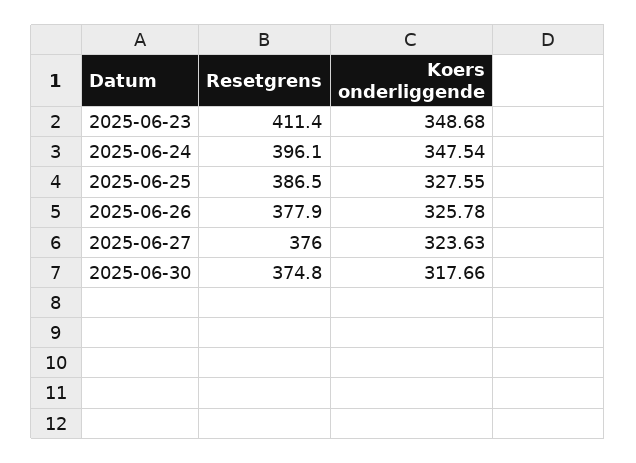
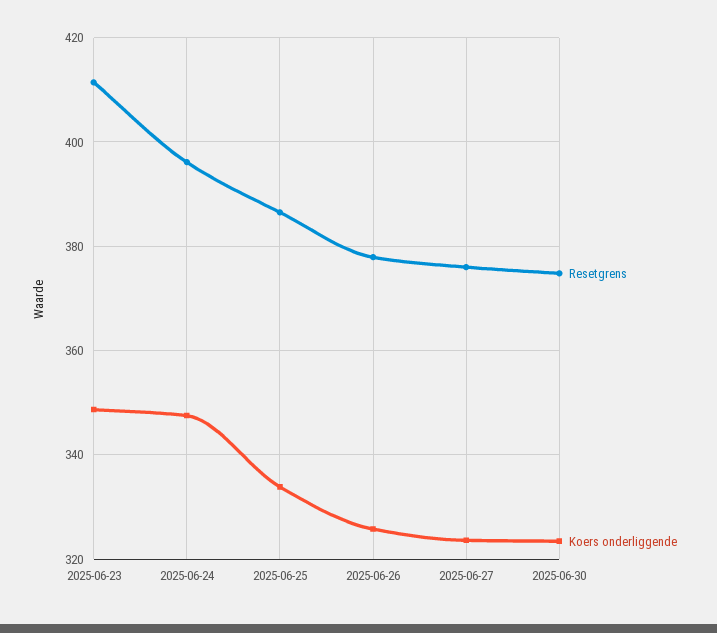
  {
    "Resetgrens": {
      "2025-06-23": 411.4,
      "2025-06-24": 396.1,
      "2025-06-25": 386.5,
      "2025-06-26": 377.9,
      "2025-06-27": 376,
      "2025-06-30": 374.8
    },
    "Koers onderliggende": {
      "2025-06-23": 348.68,
      "2025-06-24": 347.54,
-     "2025-06-25": 327.55,
+     "2025-06-25": 334,
      "2025-06-26": 325.78,
      "2025-06-27": 323.63,
-     "2025-06-30": 317.66
+     "2025-06-30": 324
    }
  }

